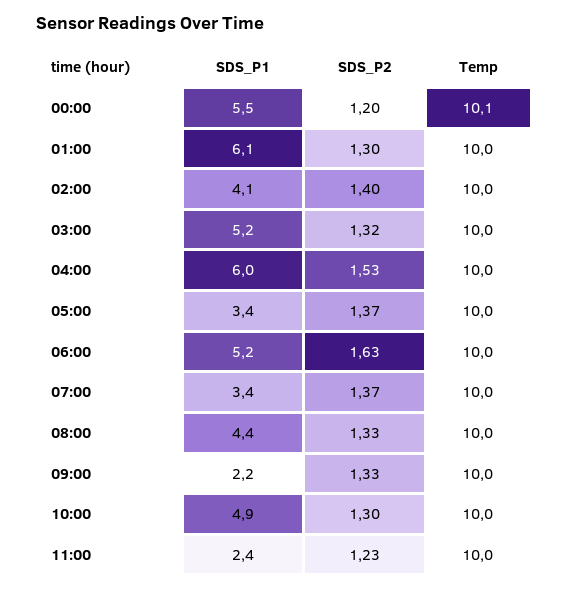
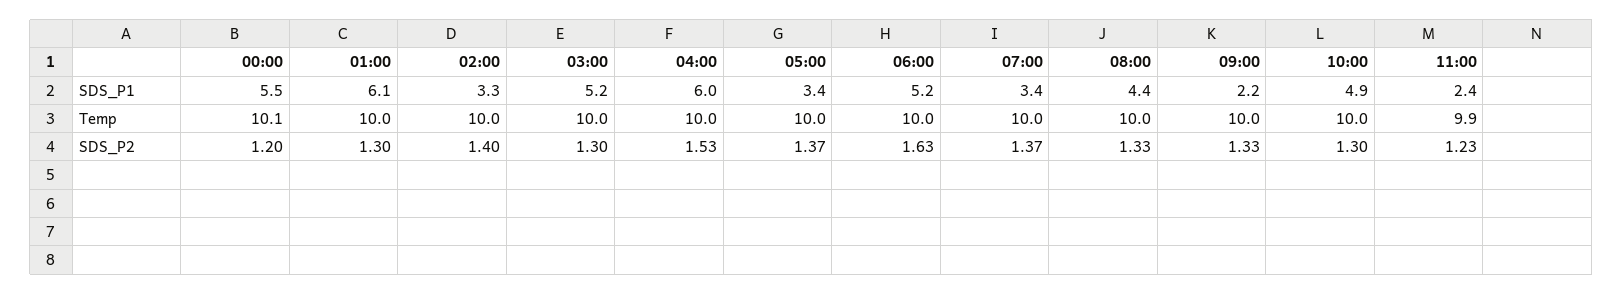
  {
    "SDS_P1": {
      "00:00": 5.5,
      "01:00": 6.1,
-     "02:00": 4.1,
+     "02:00": 3.3,
      "03:00": 5.2,
      "04:00": 6,
      "05:00": 3.4,
      "06:00": 5.2,
      "07:00": 3.4,
      "08:00": 4.4,
      "09:00": 2.2,
      "10:00": 4.9,
      "11:00": 2.4
    },
    "SDS_P2": {
      "00:00": 1.2,
      "01:00": 1.3,
      "02:00": 1.4,
-     "03:00": 1.32,
+     "03:00": 1.3,
      "04:00": 1.53,
      "05:00": 1.37,
      "06:00": 1.63,
      "07:00": 1.37,
      "08:00": 1.33,
      "09:00": 1.33,
      "10:00": 1.3,
      "11:00": 1.23
    },
    "Temp": {
      "00:00": 10.1,
      "01:00": 10,
      "02:00": 10,
      "03:00": 10,
      "04:00": 10,
      "05:00": 10,
      "06:00": 10,
      "07:00": 10,
      "08:00": 10,
      "09:00": 10,
      "10:00": 10,
-     "11:00": 10
+     "11:00": 9.9
    }
  }

